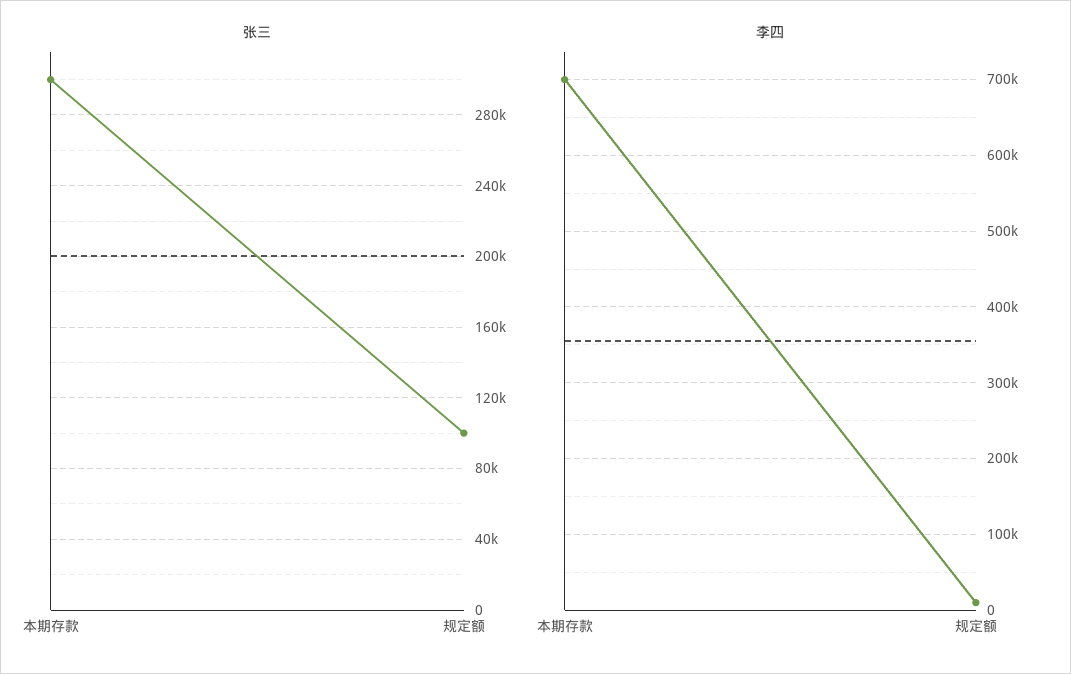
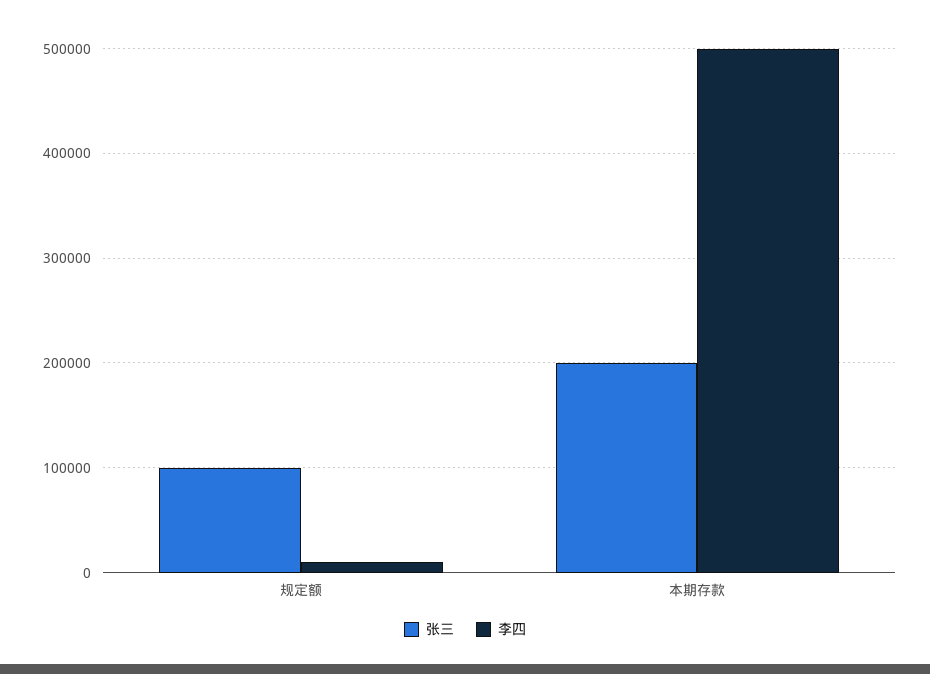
  {
    "张三": {
-     "本期存款": 300000,
+     "本期存款": 200000,
      "规定额": 100000
    },
    "李四": {
-     "本期存款": 700000,
+     "本期存款": 500000,
      "规定额": 10000
    }
  }

